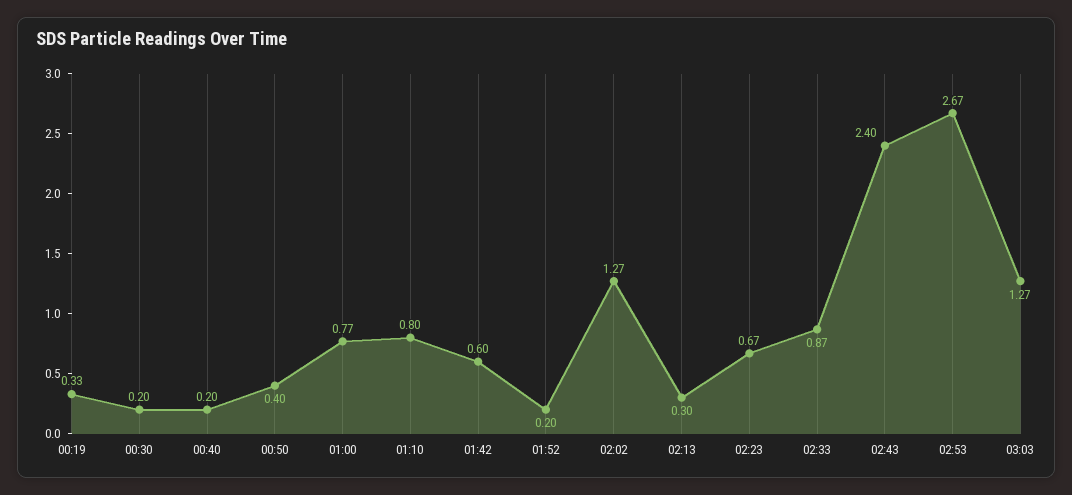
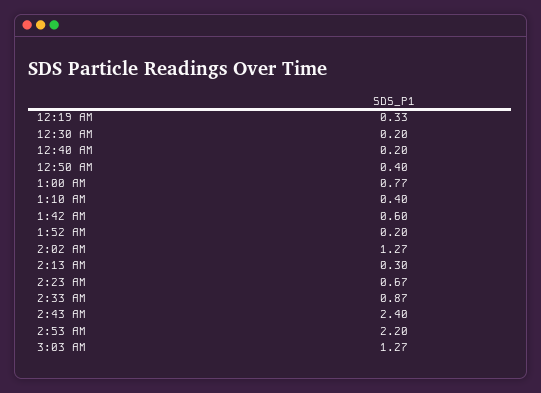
  {
    "00:19": 0.33,
    "00:30": 0.2,
    "00:40": 0.2,
    "00:50": 0.4,
    "01:00": 0.77,
-   "01:10": 0.8,
+   "01:10": 0.4,
    "01:42": 0.6,
    "01:52": 0.2,
    "02:02": 1.27,
    "02:13": 0.3,
    "02:23": 0.67,
    "02:33": 0.87,
    "02:43": 2.4,
-   "02:53": 2.67,
+   "02:53": 2.2,
    "03:03": 1.27
  }

